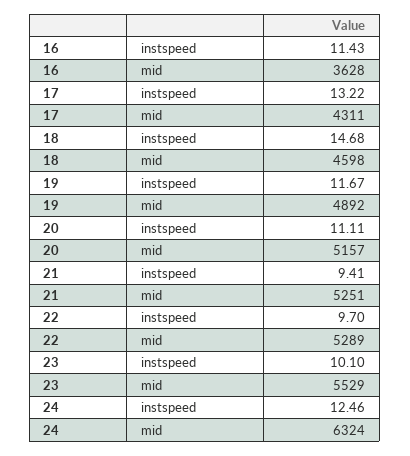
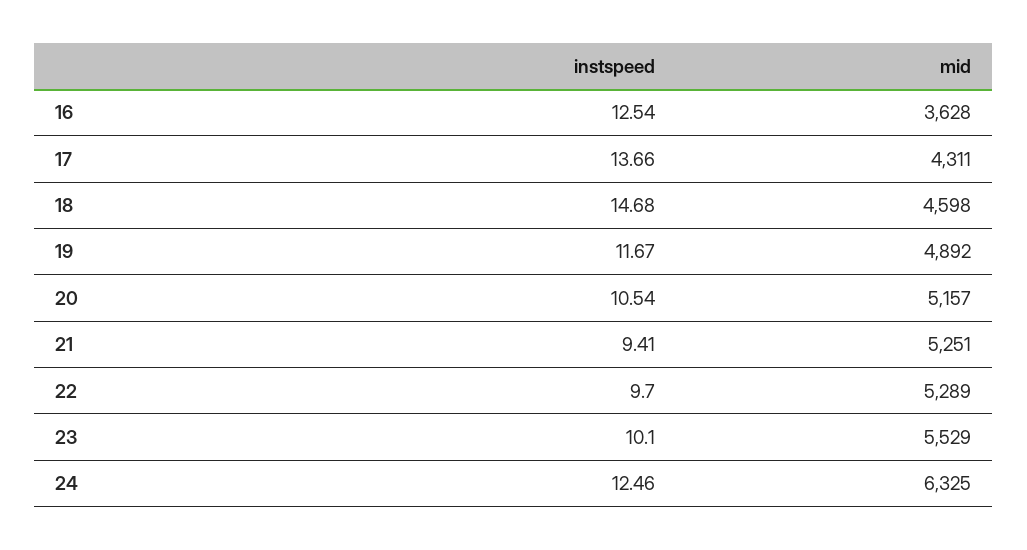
  {
    "16": {
-     "instspeed": 11.43,
+     "instspeed": 12.54,
      "mid": 3628
    },
    "17": {
-     "instspeed": 13.22,
+     "instspeed": 13.66,
      "mid": 4311
    },
    "18": {
      "instspeed": 14.68,
      "mid": 4598
    },
    "19": {
      "instspeed": 11.67,
      "mid": 4892
    },
    "20": {
-     "instspeed": 11.11,
+     "instspeed": 10.54,
      "mid": 5157
    },
    "21": {
      "instspeed": 9.41,
      "mid": 5251
    },
    "22": {
      "instspeed": 9.7,
      "mid": 5289
    },
    "23": {
      "instspeed": 10.1,
      "mid": 5529
    },
    "24": {
      "instspeed": 12.46,
-     "mid": 6324
+     "mid": 6325
    }
  }

